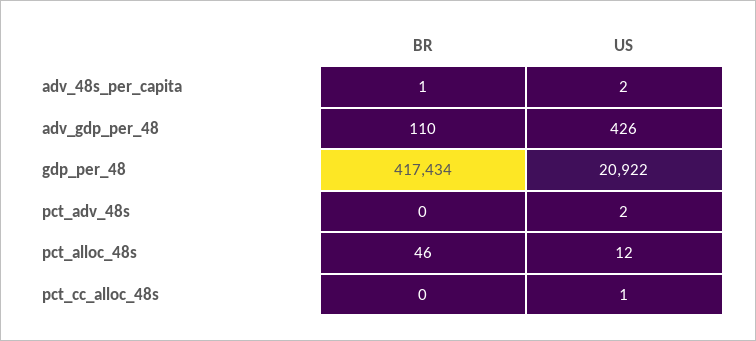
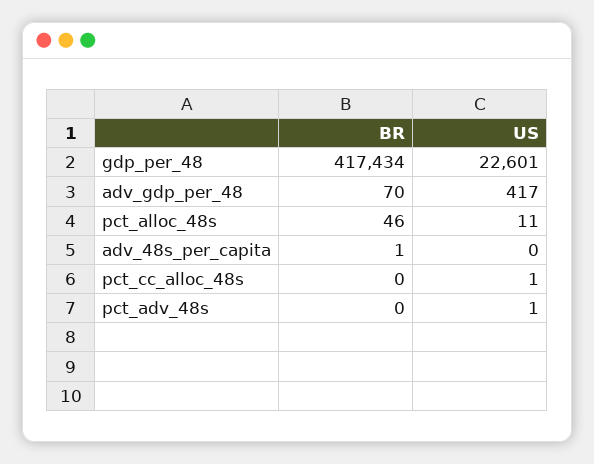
  {
    "BR": {
      "adv_48s_per_capita": 1,
-     "adv_gdp_per_48": 110,
+     "adv_gdp_per_48": 70,
      "gdp_per_48": 417434,
      "pct_adv_48s": 0,
      "pct_alloc_48s": 46,
      "pct_cc_alloc_48s": 0
    },
    "US": {
-     "adv_48s_per_capita": 2,
+     "adv_48s_per_capita": 0,
-     "adv_gdp_per_48": 426,
+     "adv_gdp_per_48": 417,
-     "gdp_per_48": 20922,
+     "gdp_per_48": 22601,
-     "pct_adv_48s": 2,
+     "pct_adv_48s": 1,
-     "pct_alloc_48s": 12,
+     "pct_alloc_48s": 11,
      "pct_cc_alloc_48s": 1
    }
  }

